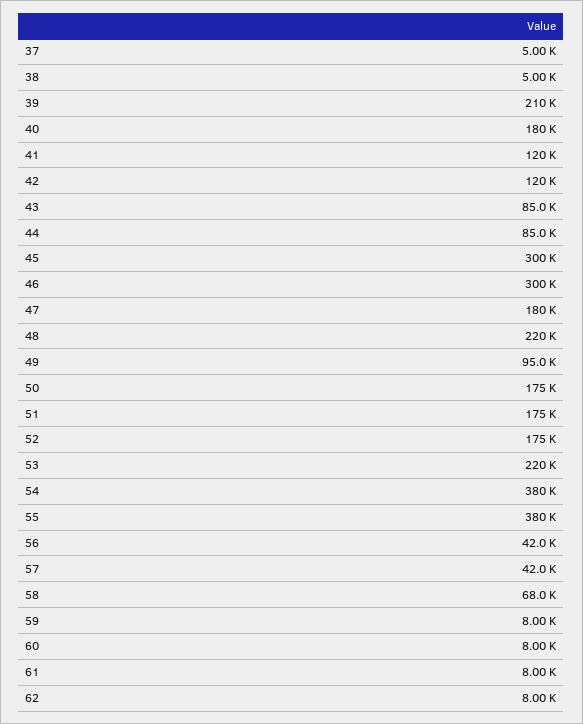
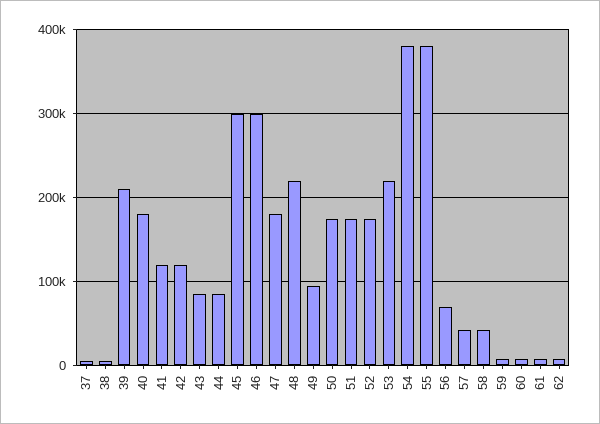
  {
    "37": 5000,
    "38": 5000,
    "39": 210000,
    "40": 180000,
    "41": 120000,
    "42": 120000,
    "43": 85000,
    "44": 85000,
    "45": 300000,
    "46": 300000,
    "47": 180000,
    "48": 220000,
    "49": 95000,
    "50": 175000,
    "51": 175000,
    "52": 175000,
    "53": 220000,
    "54": 380000,
    "55": 380000,
-   "56": 42000,
+   "56": 70000,
    "57": 42000,
-   "58": 68000,
+   "58": 40000,
    "59": 8000,
    "60": 8000,
    "61": 8000,
    "62": 8000
  }

